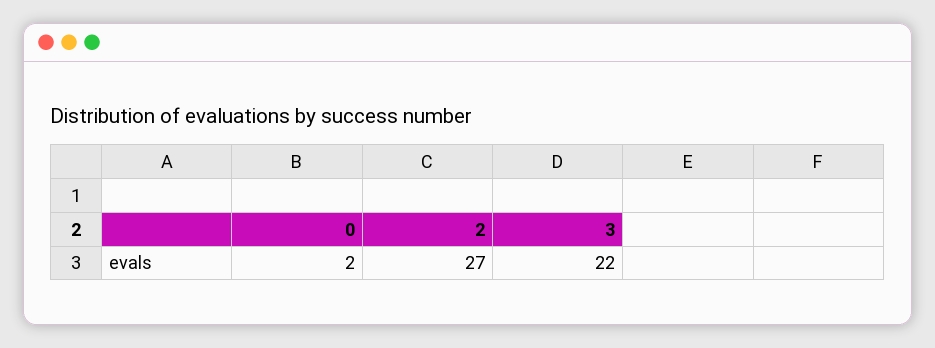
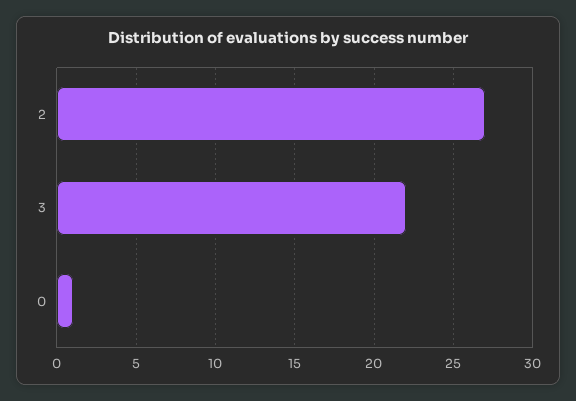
  {
-   "0": 2,
+   "0": 1,
    "2": 27,
    "3": 22
  }

